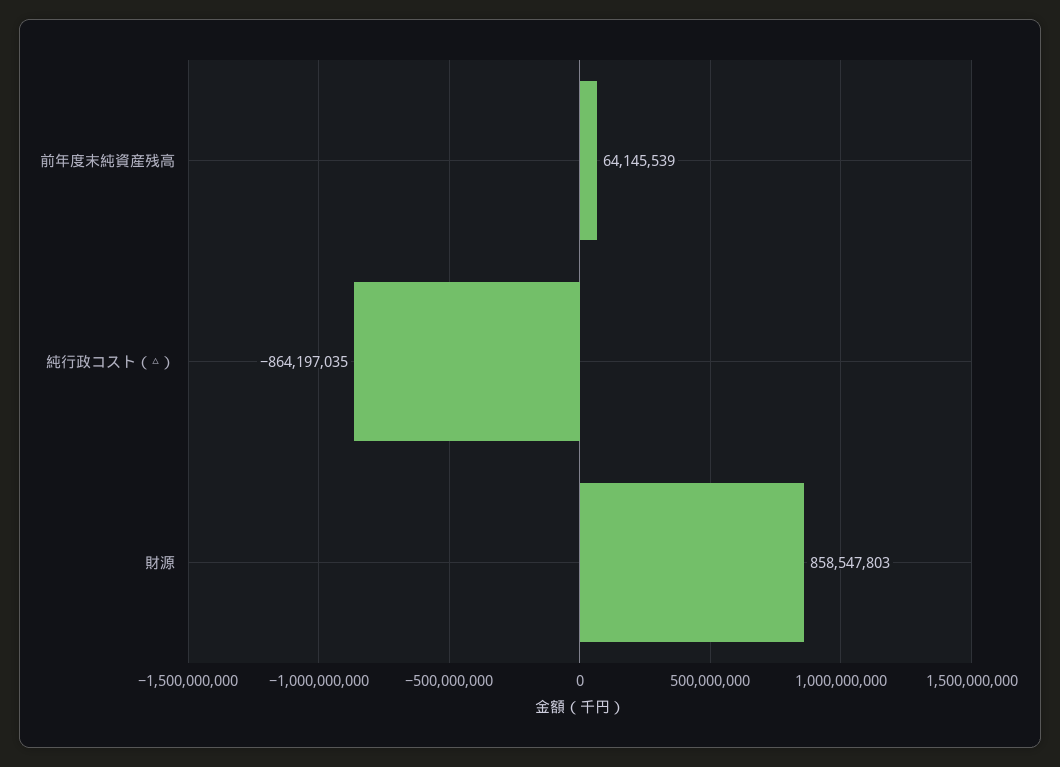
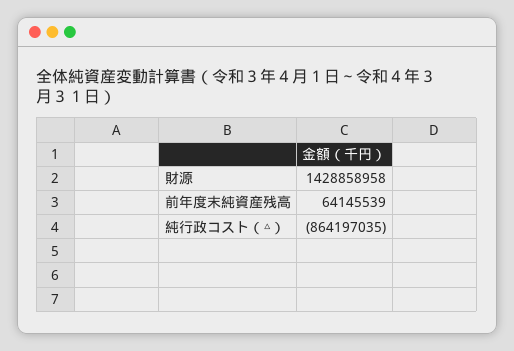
  {
    "前年度末純資産残高": 64145539,
    "純行政コスト（△）": -864197035,
-   "財源": 858547803
+   "財源": 1428858958
  }

